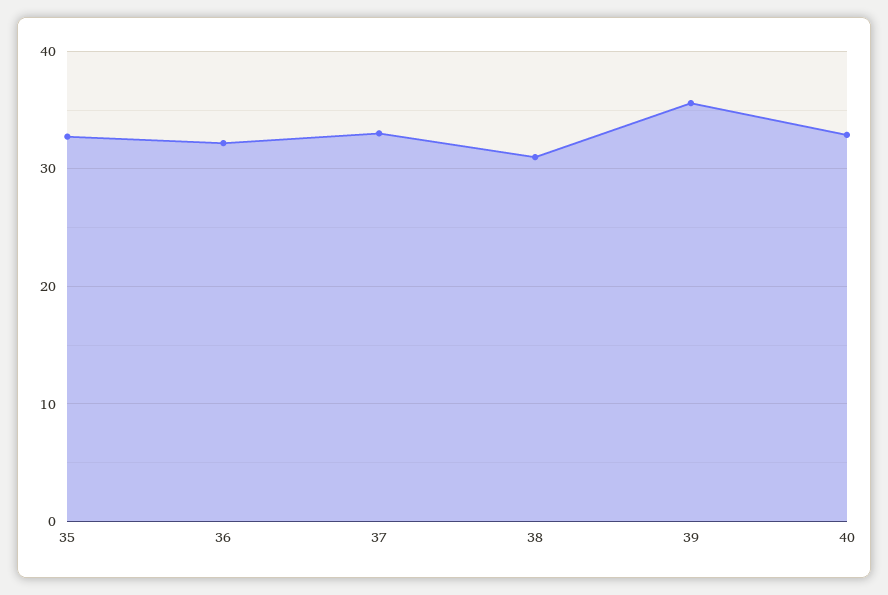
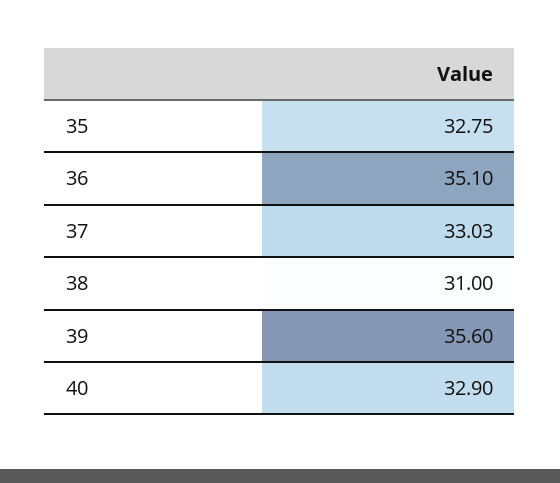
  {
    "35": 32.75,
-   "36": 32,
+   "36": 35.1,
    "37": 33.03,
    "38": 31,
    "39": 35.6,
    "40": 32.9
  }

